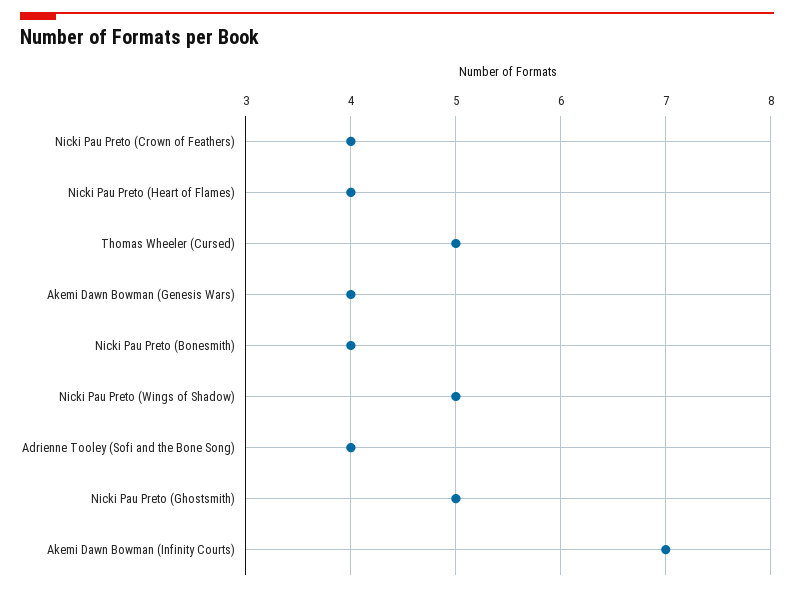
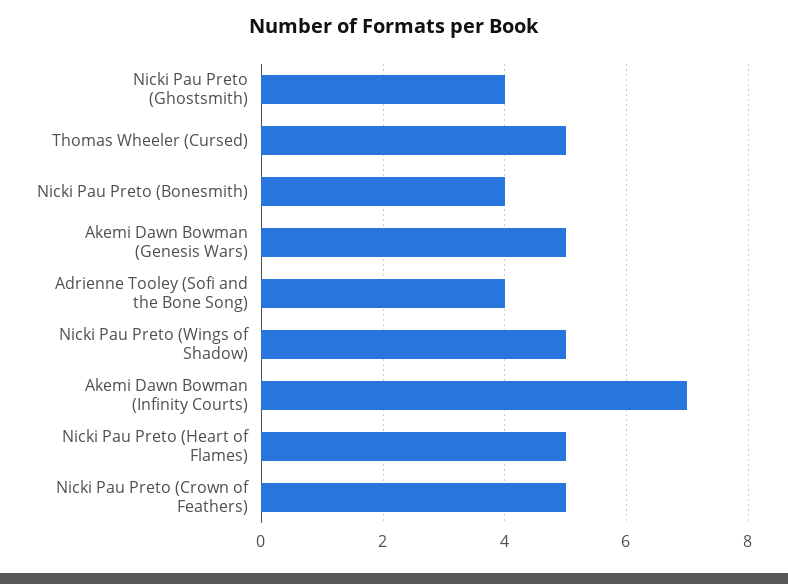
  {
-   "Nicki Pau Preto (Crown of Feathers)": 4,
+   "Nicki Pau Preto (Crown of Feathers)": 5,
-   "Nicki Pau Preto (Heart of Flames)": 4,
+   "Nicki Pau Preto (Heart of Flames)": 5,
    "Thomas Wheeler (Cursed)": 5,
-   "Akemi Dawn Bowman (Genesis Wars)": 4,
+   "Akemi Dawn Bowman (Genesis Wars)": 5,
    "Nicki Pau Preto (Bonesmith)": 4,
    "Nicki Pau Preto (Wings of Shadow)": 5,
    "Adrienne Tooley (Sofi and the Bone Song)": 4,
-   "Nicki Pau Preto (Ghostsmith)": 5,
+   "Nicki Pau Preto (Ghostsmith)": 4,
    "Akemi Dawn Bowman (Infinity Courts)": 7
  }

